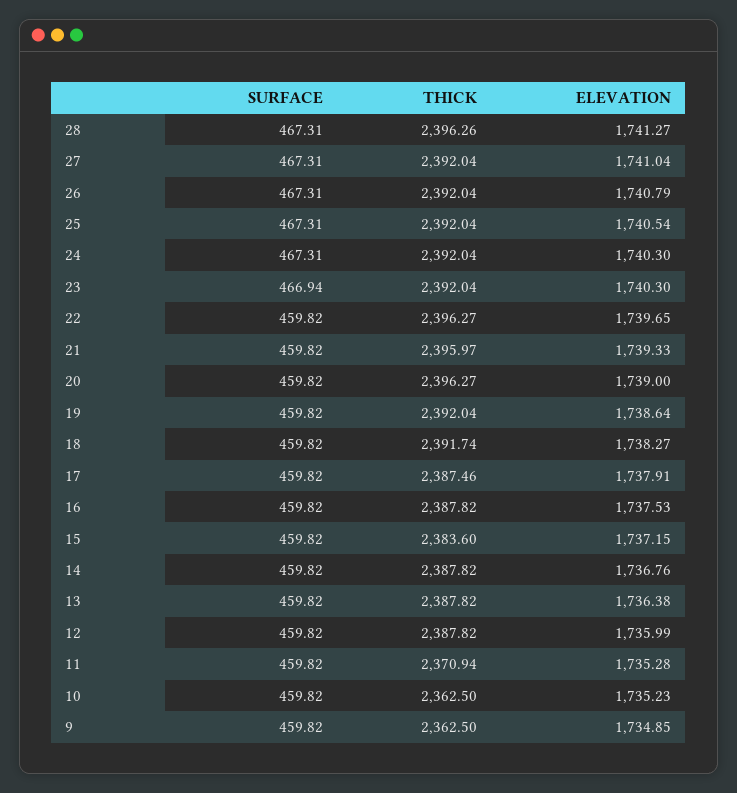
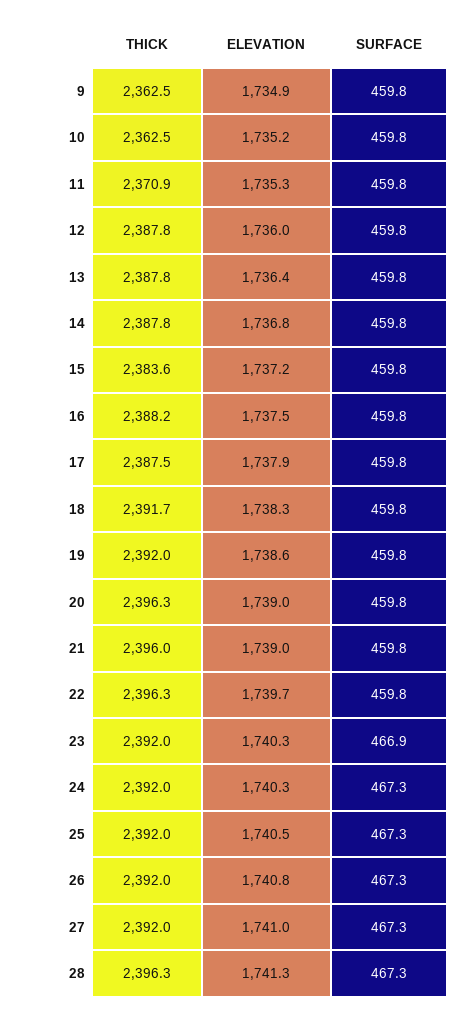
  {
    "SURFACE": {
      "28": 467.31,
      "27": 467.31,
      "26": 467.31,
      "25": 467.31,
      "24": 467.31,
      "23": 466.94,
      "22": 459.82,
      "21": 459.82,
      "20": 459.82,
      "19": 459.82,
      "18": 459.82,
      "17": 459.82,
      "16": 459.82,
      "15": 459.82,
      "14": 459.82,
      "13": 459.82,
      "12": 459.82,
      "11": 459.82,
      "10": 459.82,
      "9": 459.82
    },
    "THICK": {
      "28": 2396.26,
      "27": 2392.04,
      "26": 2392.04,
      "25": 2392.04,
      "24": 2392.04,
      "23": 2392.04,
      "22": 2396.27,
      "21": 2395.97,
      "20": 2396.27,
      "19": 2392.04,
      "18": 2391.74,
      "17": 2387.46,
-     "16": 2387.82,
+     "16": 2388.2,
      "15": 2383.6,
      "14": 2387.82,
      "13": 2387.82,
      "12": 2387.82,
      "11": 2370.94,
      "10": 2362.5,
      "9": 2362.5
    },
    "ELEVATION": {
      "28": 1741.27,
      "27": 1741.04,
      "26": 1740.79,
      "25": 1740.54,
      "24": 1740.3,
      "23": 1740.3,
      "22": 1739.65,
-     "21": 1739.33,
+     "21": 1739,
      "20": 1739,
      "19": 1738.64,
      "18": 1738.27,
      "17": 1737.91,
      "16": 1737.53,
      "15": 1737.15,
      "14": 1736.76,
      "13": 1736.38,
      "12": 1735.99,
      "11": 1735.28,
      "10": 1735.23,
      "9": 1734.85
    }
  }

